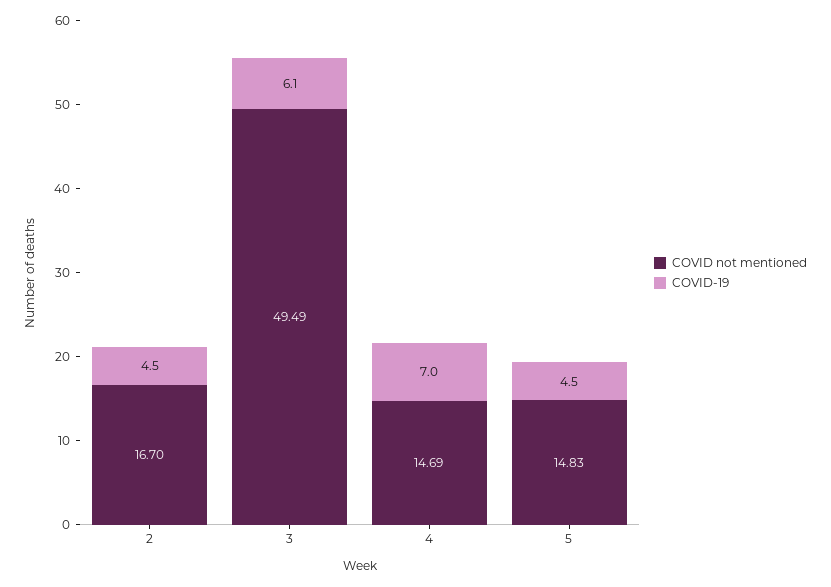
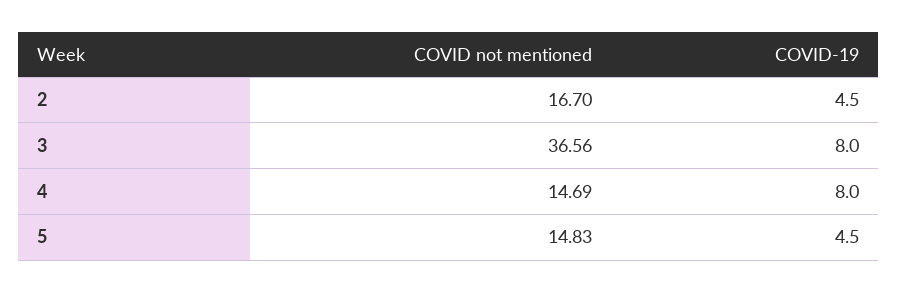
  {
    "COVID not mentioned": {
      "2": 16.7,
-     "3": 49.49,
+     "3": 36.56,
      "4": 14.69,
      "5": 14.83
    },
    "COVID-19": {
      "2": 4.5,
-     "3": 6.1,
+     "3": 8,
-     "4": 7,
+     "4": 8,
      "5": 4.5
    }
  }

